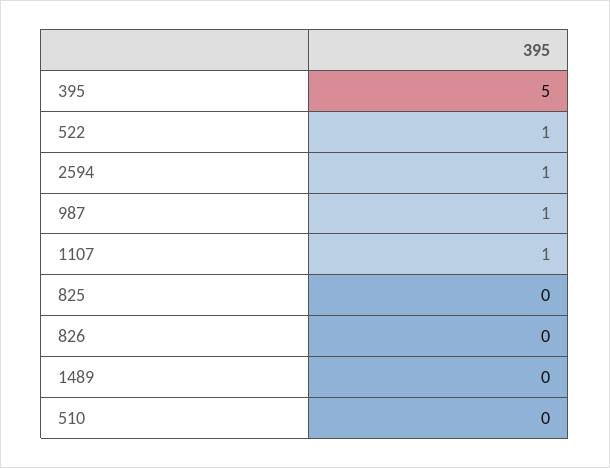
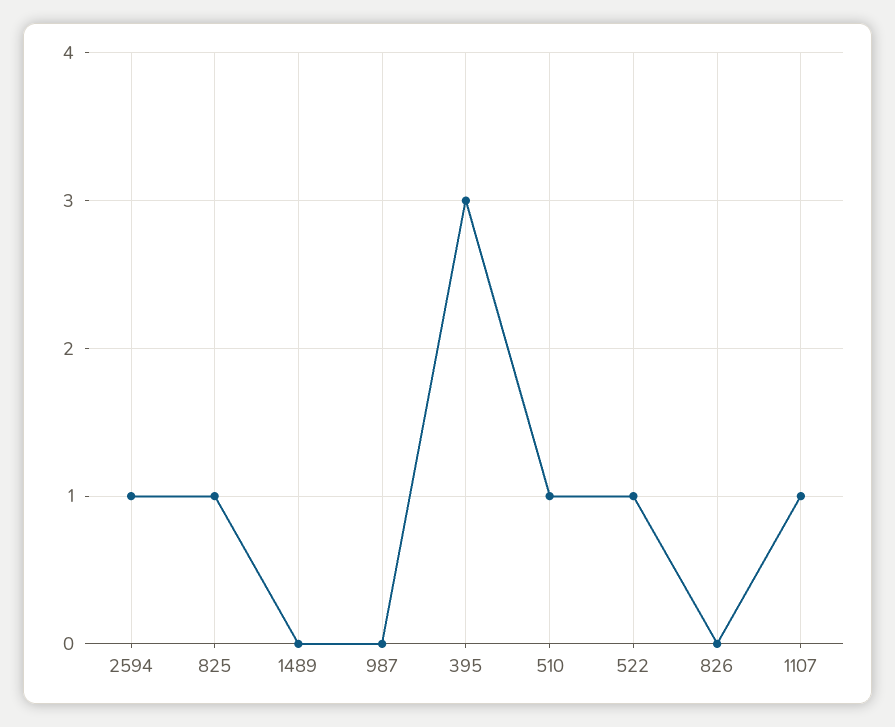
  {
-   "395": 5,
+   "395": 3,
    "522": 1,
    "2594": 1,
-   "987": 1,
+   "987": 0,
    "1107": 1,
-   "825": 0,
+   "825": 1,
    "826": 0,
    "1489": 0,
-   "510": 0
+   "510": 1
  }

